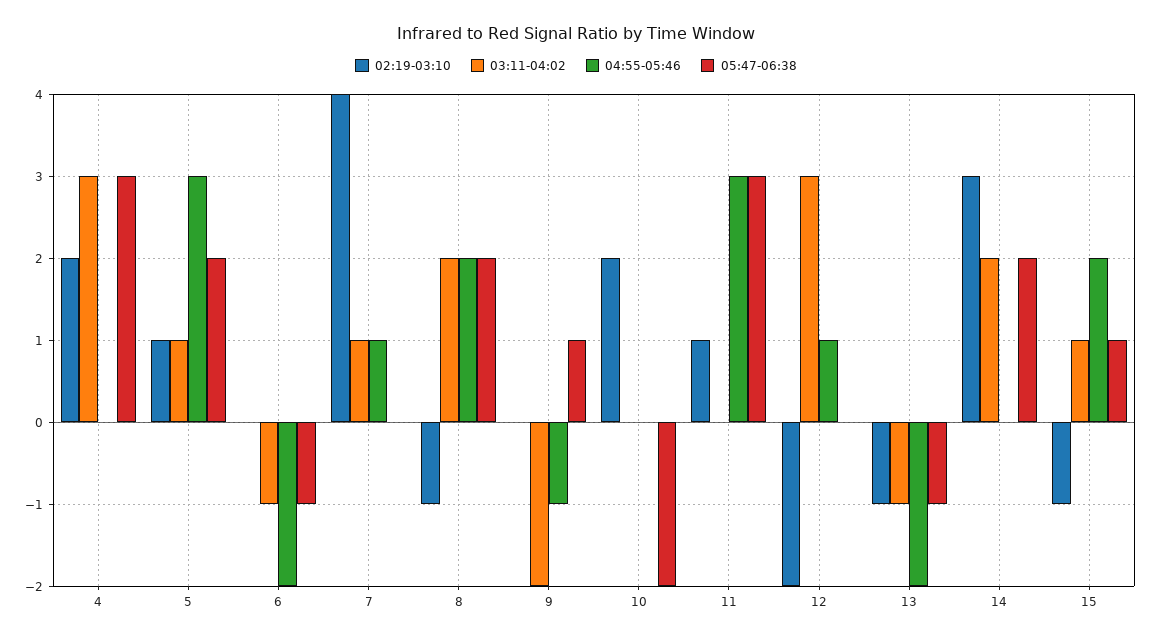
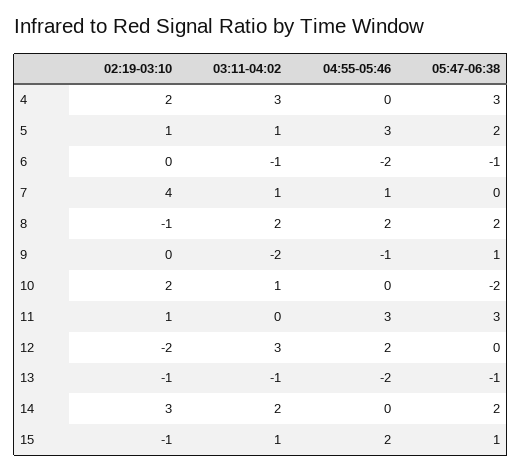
  {
    "02:19-03:10": {
      "4": 2,
      "5": 1,
      "6": 0,
      "7": 4,
      "8": -1,
      "9": 0,
      "10": 2,
      "11": 1,
      "12": -2,
      "13": -1,
      "14": 3,
      "15": -1
    },
    "03:11-04:02": {
      "4": 3,
      "5": 1,
      "6": -1,
      "7": 1,
      "8": 2,
      "9": -2,
-     "10": 0,
+     "10": 1,
      "11": 0,
      "12": 3,
      "13": -1,
      "14": 2,
      "15": 1
    },
    "04:55-05:46": {
      "4": 0,
      "5": 3,
      "6": -2,
      "7": 1,
      "8": 2,
      "9": -1,
      "10": 0,
      "11": 3,
-     "12": 1,
+     "12": 2,
      "13": -2,
      "14": 0,
      "15": 2
    },
    "05:47-06:38": {
      "4": 3,
      "5": 2,
      "6": -1,
      "7": 0,
      "8": 2,
      "9": 1,
      "10": -2,
      "11": 3,
      "12": 0,
      "13": -1,
      "14": 2,
      "15": 1
    }
  }

